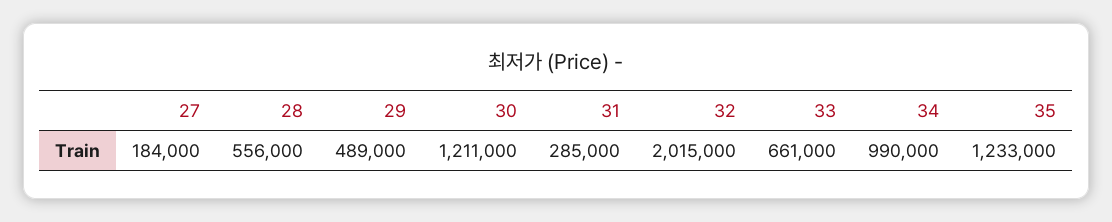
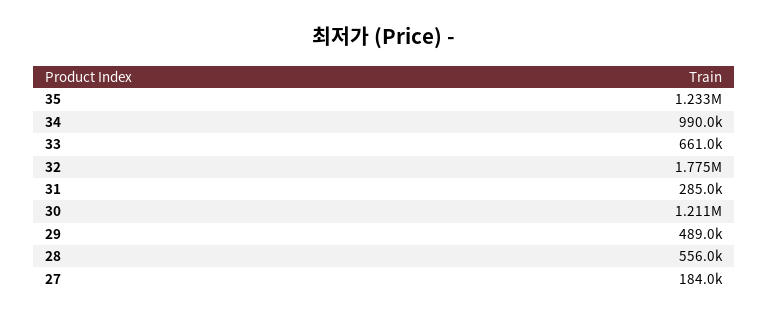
  {
    "27": 184000,
    "28": 556000,
    "29": 489000,
    "30": 1211000,
    "31": 285000,
-   "32": 2015000,
+   "32": 1775000,
    "33": 661000,
    "34": 990000,
    "35": 1233000
  }

